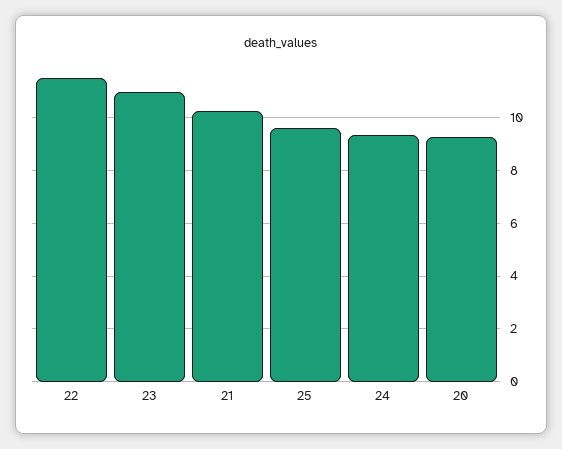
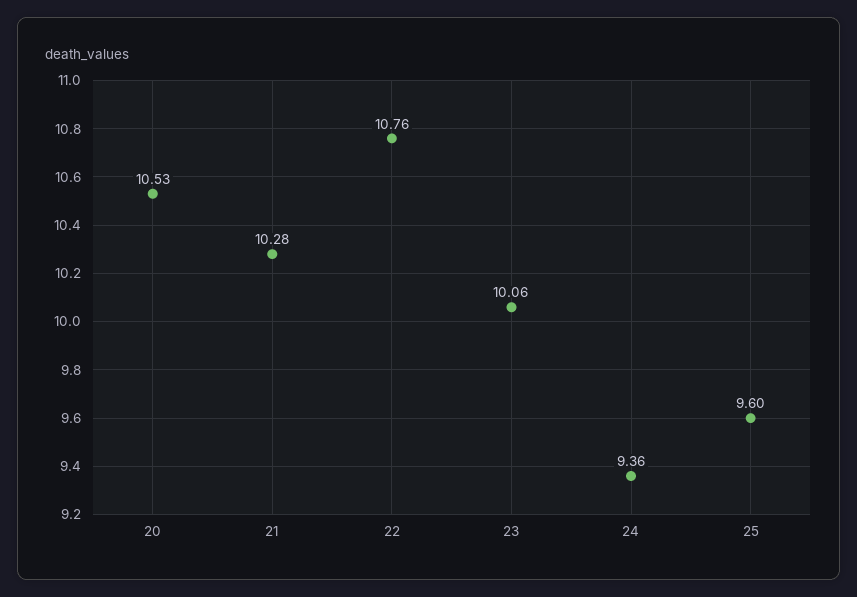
  {
-   "22": 11.5,
+   "22": 10.76,
-   "23": 11,
+   "23": 10.06,
    "21": 10.28,
    "25": 9.6,
    "24": 9.36,
-   "20": 9.25
+   "20": 10.53
  }

